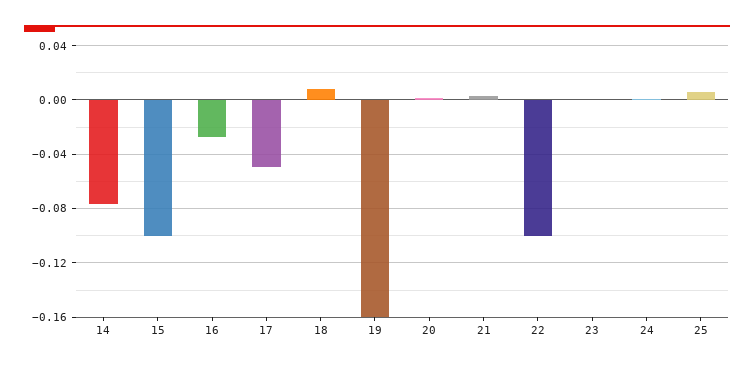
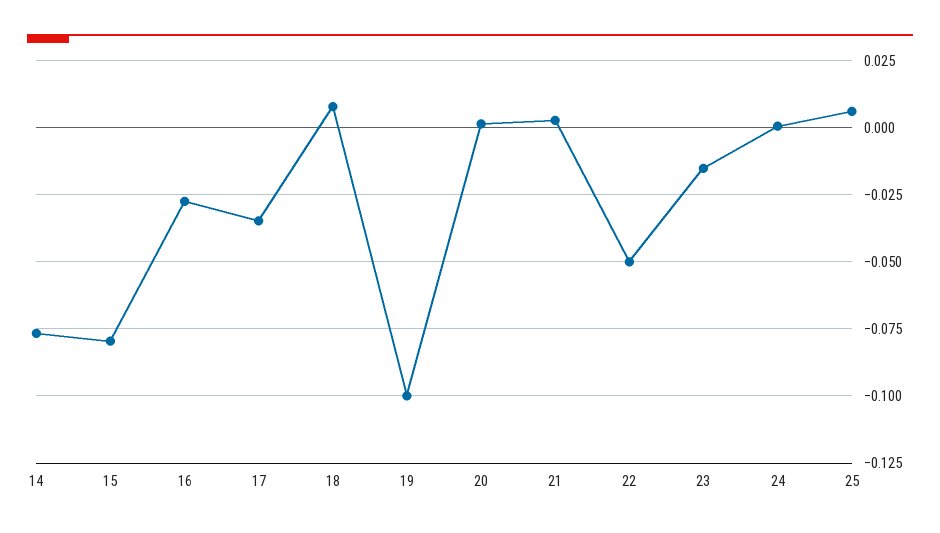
  {
    "14": -0.0775,
-   "15": -0.1,
+   "15": -0.08,
    "16": -0.0275,
-   "17": -0.05,
+   "17": -0.035,
    "18": 0.0075,
-   "19": -0.16,
+   "19": -0.1,
    "20": 0.0025,
    "21": 0.0025,
-   "22": -0.1,
+   "22": -0.05,
-   "23": 0,
+   "23": -0.015,
    "24": 0,
    "25": 0.005
  }

